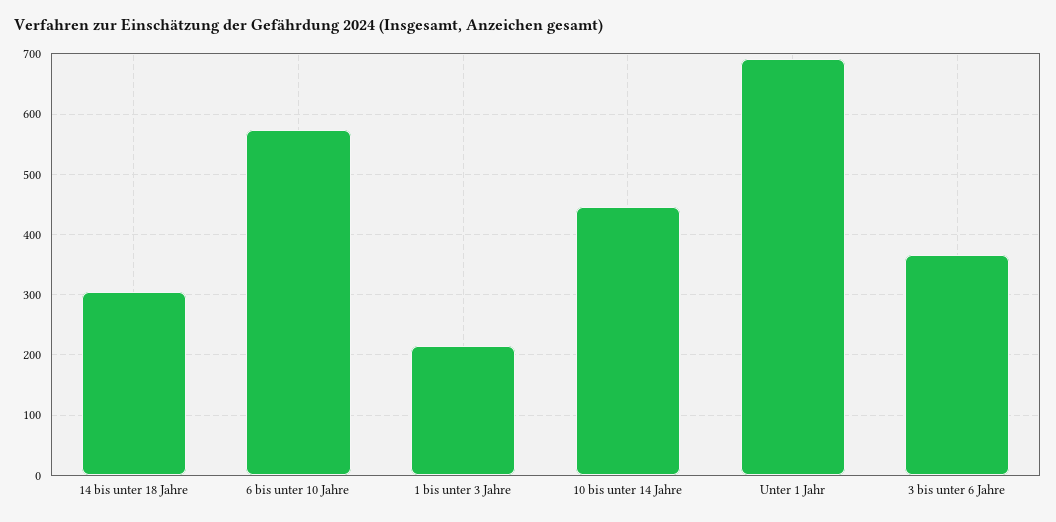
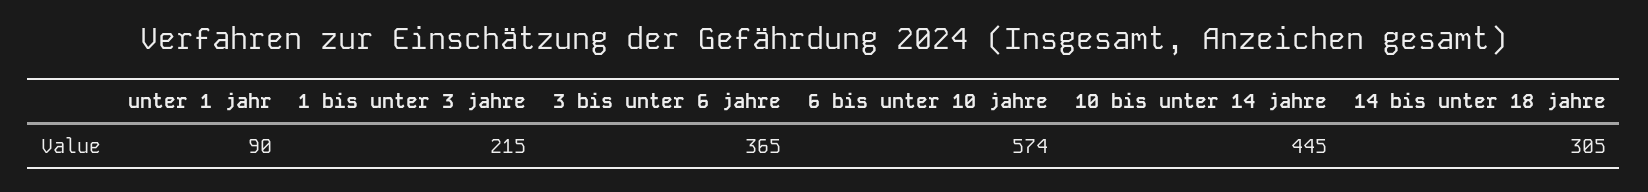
  {
    "14 bis unter 18 Jahre": 305,
    "6 bis unter 10 Jahre": 574,
    "1 bis unter 3 Jahre": 215,
    "10 bis unter 14 Jahre": 445,
-   "Unter 1 Jahr": 690,
+   "Unter 1 Jahr": 90,
    "3 bis unter 6 Jahre": 365
  }

